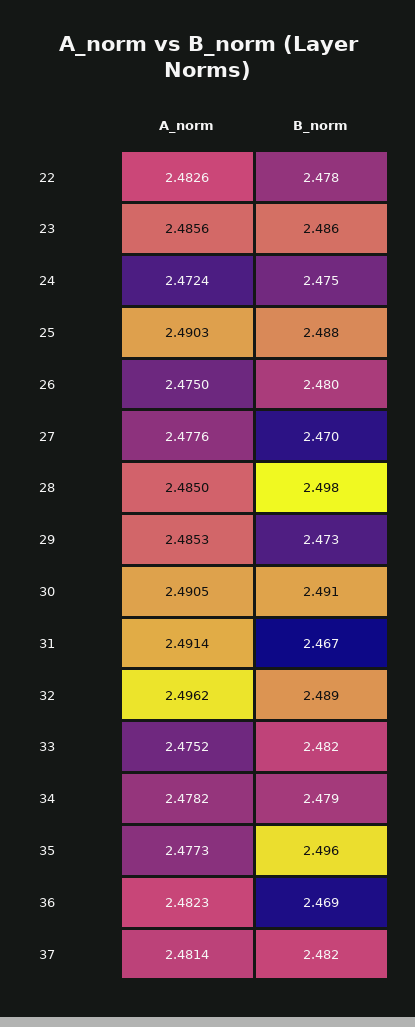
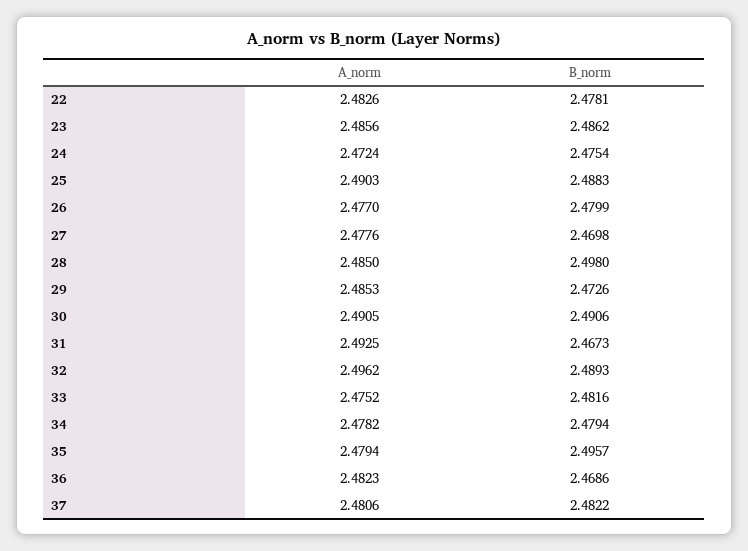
  {
    "A_norm": {
      "22": 2.4826,
      "23": 2.4856,
      "24": 2.4724,
      "25": 2.4903,
-     "26": 2.475,
+     "26": 2.477,
      "27": 2.4776,
      "28": 2.485,
      "29": 2.4853,
      "30": 2.4905,
-     "31": 2.4914,
+     "31": 2.4925,
      "32": 2.4962,
      "33": 2.4752,
      "34": 2.4782,
-     "35": 2.4773,
+     "35": 2.4794,
      "36": 2.4823,
-     "37": 2.4814
+     "37": 2.4806
    },
    "B_norm": {
      "22": 2.4781,
      "23": 2.4862,
      "24": 2.4754,
      "25": 2.4883,
      "26": 2.4799,
      "27": 2.4698,
      "28": 2.498,
      "29": 2.4726,
      "30": 2.4906,
      "31": 2.4673,
      "32": 2.4893,
      "33": 2.4816,
      "34": 2.4794,
      "35": 2.4957,
      "36": 2.4686,
      "37": 2.4822
    }
  }

